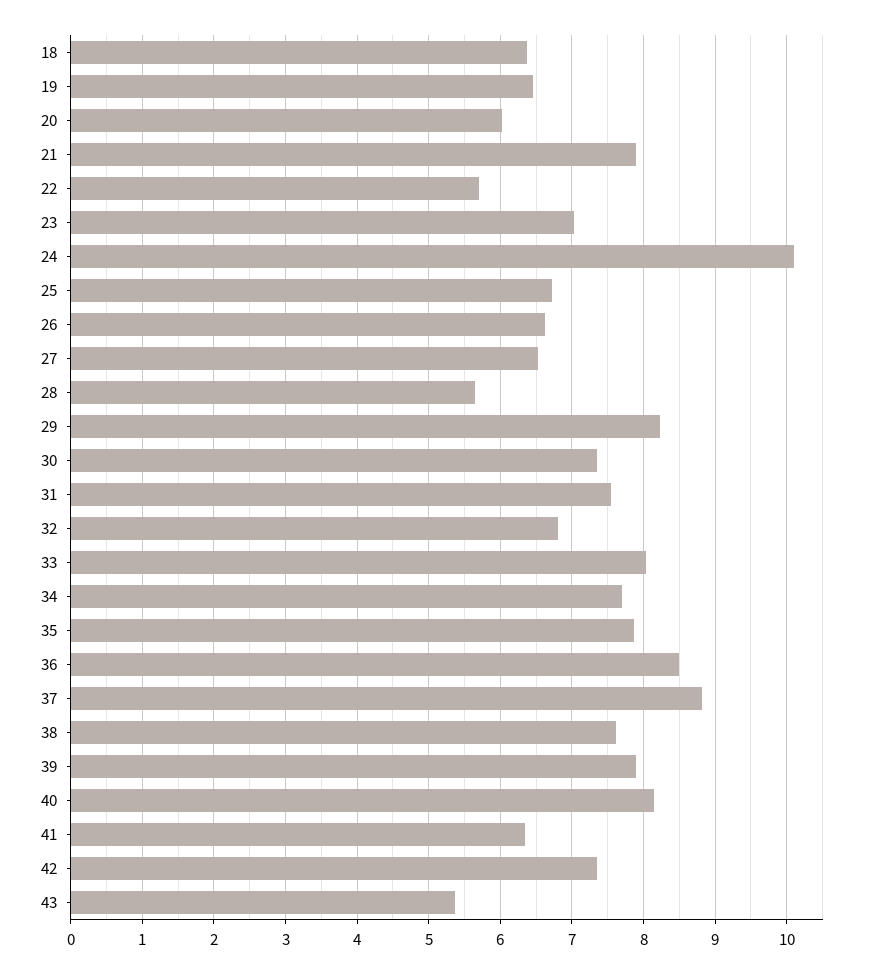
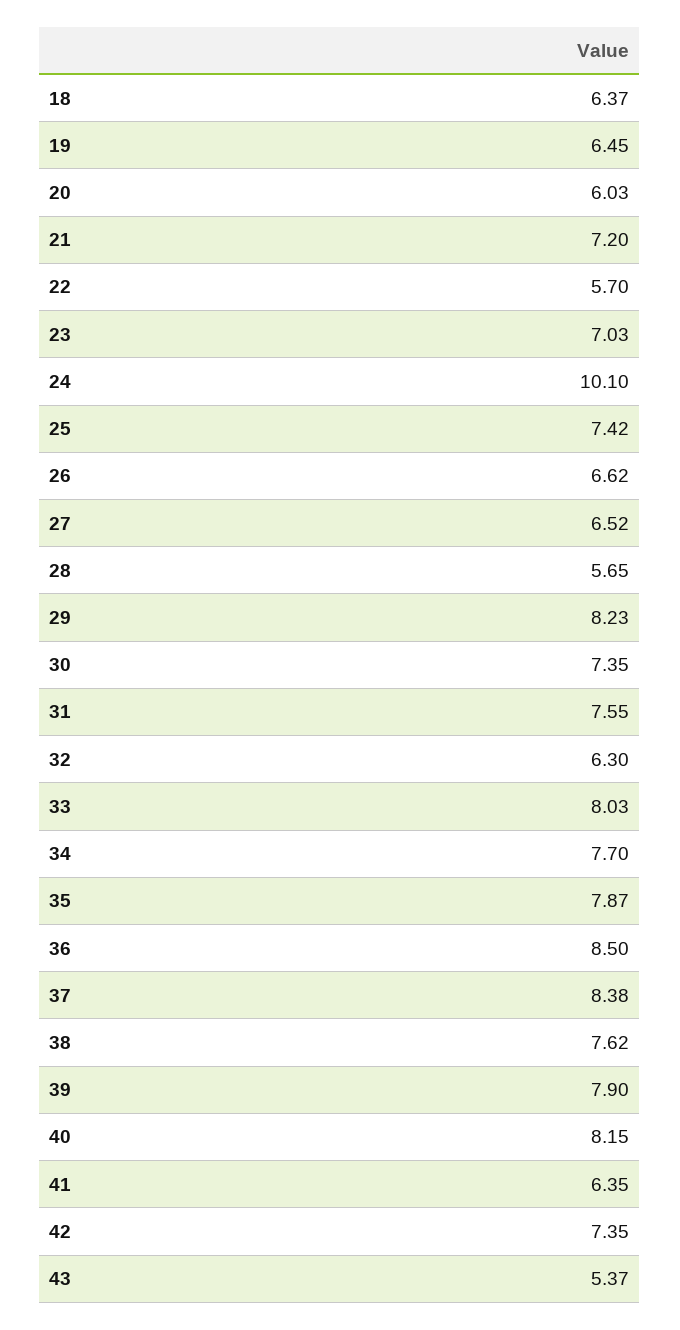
  {
    "18": 6.37,
    "19": 6.45,
    "20": 6.03,
-   "21": 7.9,
+   "21": 7.2,
    "22": 5.7,
    "23": 7.03,
    "24": 10.1,
-   "25": 6.7,
+   "25": 7.42,
    "26": 6.62,
    "27": 6.52,
    "28": 5.65,
    "29": 8.23,
    "30": 7.35,
    "31": 7.55,
-   "32": 6.8,
+   "32": 6.3,
    "33": 8.03,
    "34": 7.7,
    "35": 7.87,
    "36": 8.5,
-   "37": 8.8,
+   "37": 8.38,
    "38": 7.62,
    "39": 7.9,
    "40": 8.15,
    "41": 6.35,
    "42": 7.35,
    "43": 5.37
  }

